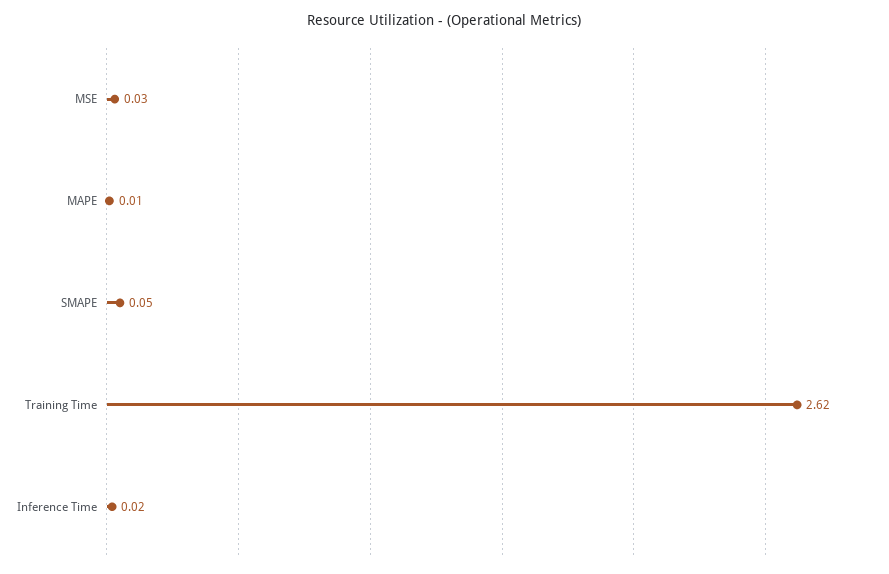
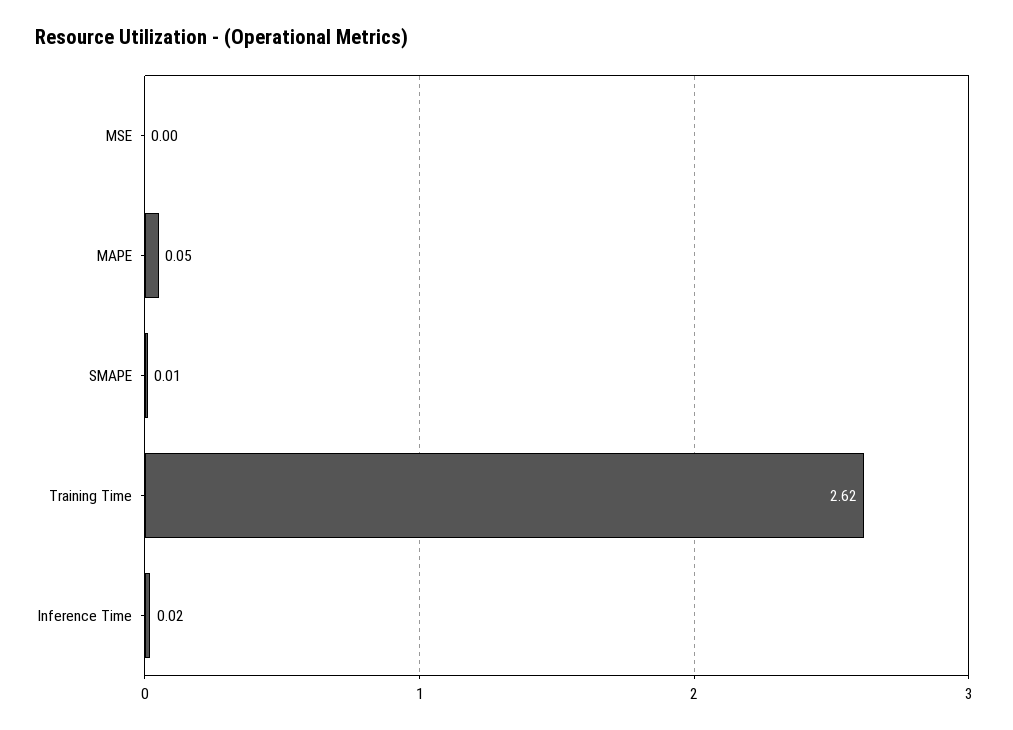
  {
-   "MSE": 0.03,
+   "MSE": 0,
-   "MAPE": 0.01,
+   "MAPE": 0.05,
-   "SMAPE": 0.05,
+   "SMAPE": 0.01,
    "Training Time": 2.62,
    "Inference Time": 0.02
  }

